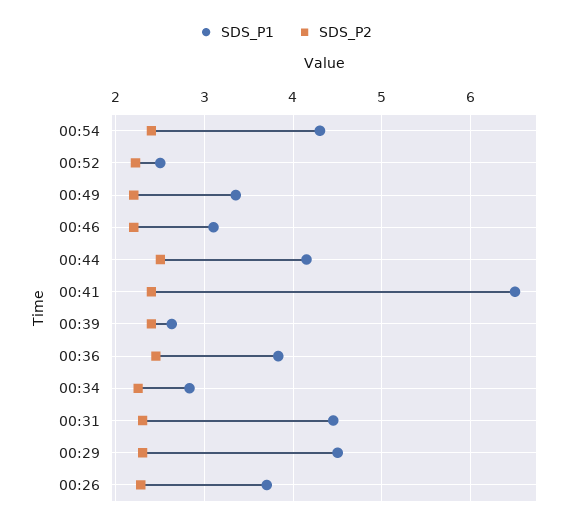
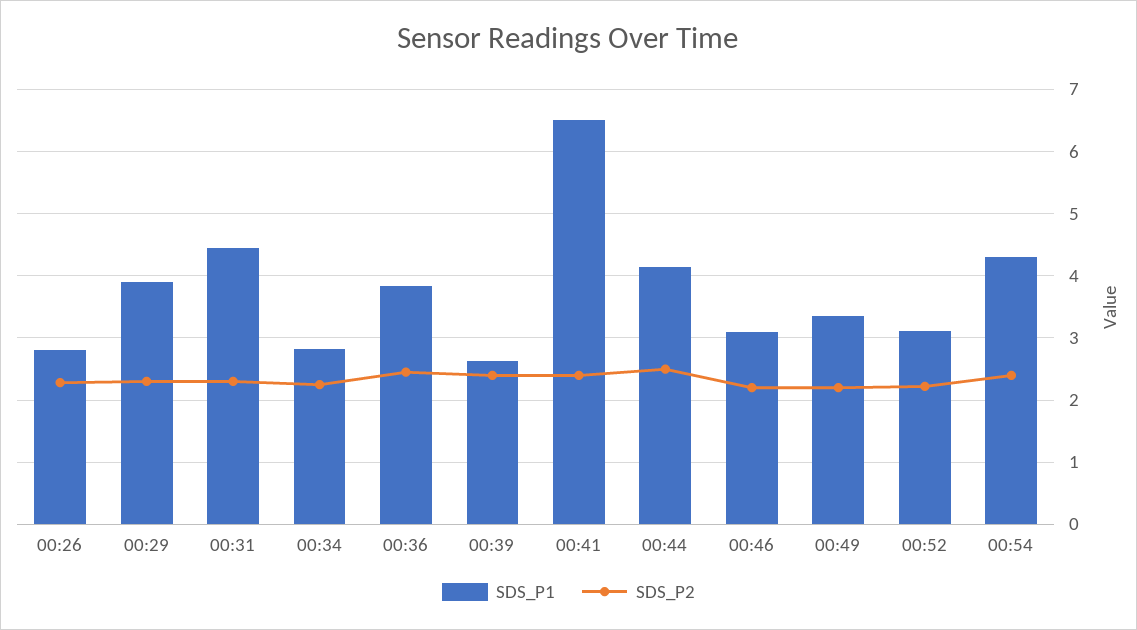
  {
    "SDS_P1": {
      "00:54": 4.3,
-     "00:52": 2.5,
+     "00:52": 3.1,
      "00:49": 3.4,
      "00:46": 3.1,
      "00:44": 4.2,
      "00:41": 6.5,
      "00:39": 2.6,
      "00:36": 3.8,
      "00:34": 2.8,
      "00:31": 4.5,
-     "00:29": 4.5,
+     "00:29": 3.9,
-     "00:26": 3.7
+     "00:26": 2.8
    },
    "SDS_P2": {
      "00:54": 2.4,
      "00:52": 2.2,
      "00:49": 2.2,
      "00:46": 2.2,
      "00:44": 2.5,
      "00:41": 2.4,
      "00:39": 2.4,
      "00:36": 2.5,
      "00:34": 2.3,
      "00:31": 2.3,
      "00:29": 2.3,
      "00:26": 2.3
    }
  }

